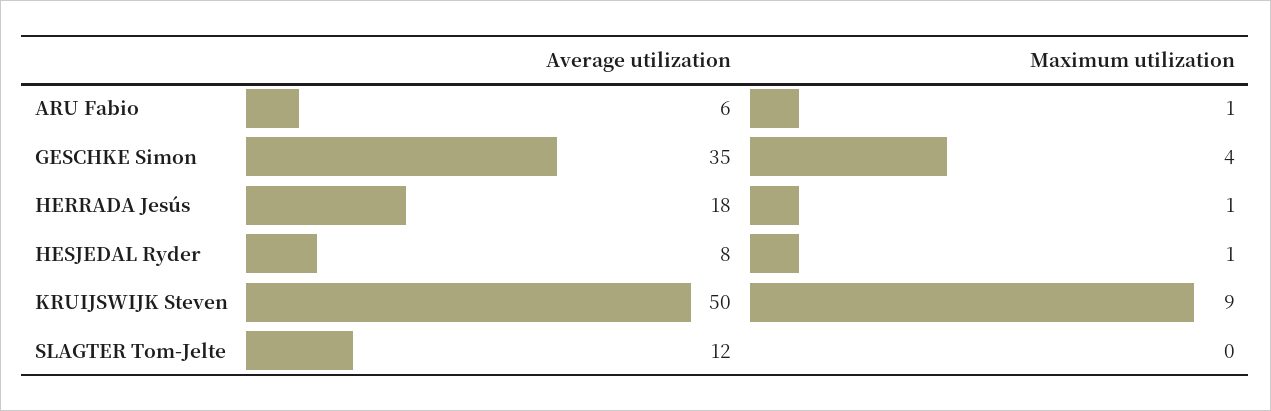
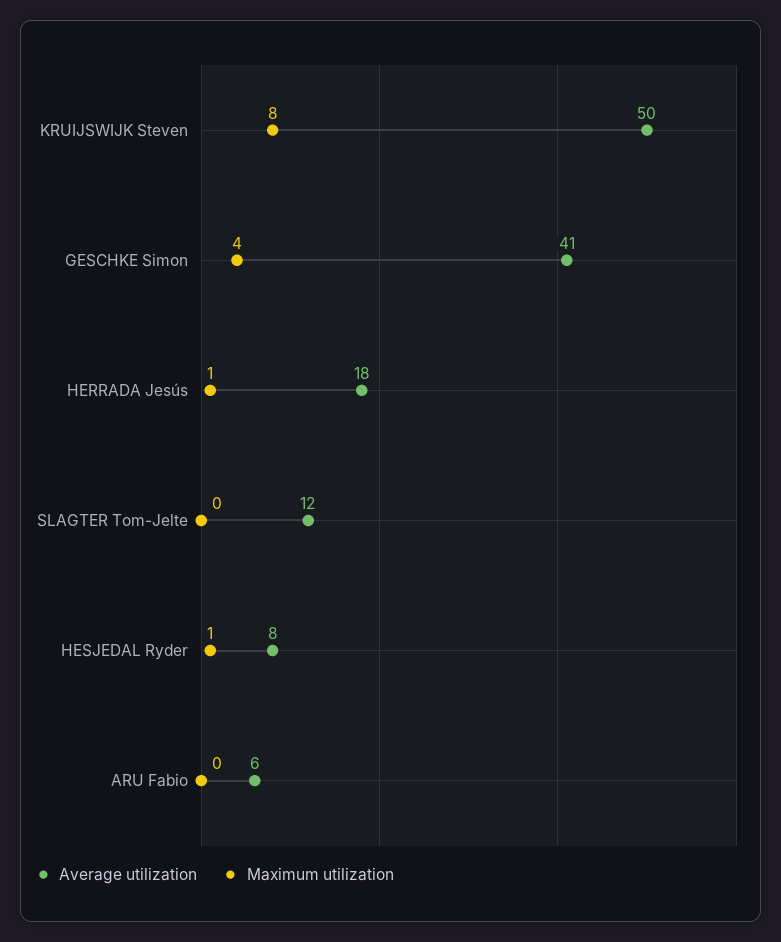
  {
    "Average utilization": {
      "ARU Fabio": 6,
-     "GESCHKE Simon": 35,
+     "GESCHKE Simon": 41,
      "HERRADA Jesús": 18,
      "HESJEDAL Ryder": 8,
      "KRUIJSWIJK Steven": 50,
      "SLAGTER Tom-Jelte": 12
    },
    "Maximum utilization": {
-     "ARU Fabio": 1,
+     "ARU Fabio": 0,
      "GESCHKE Simon": 4,
      "HERRADA Jesús": 1,
      "HESJEDAL Ryder": 1,
-     "KRUIJSWIJK Steven": 9,
+     "KRUIJSWIJK Steven": 8,
      "SLAGTER Tom-Jelte": 0
    }
  }

